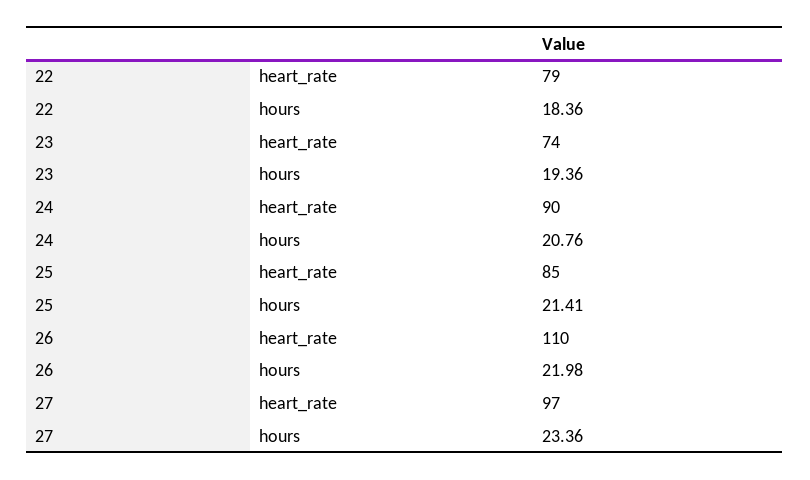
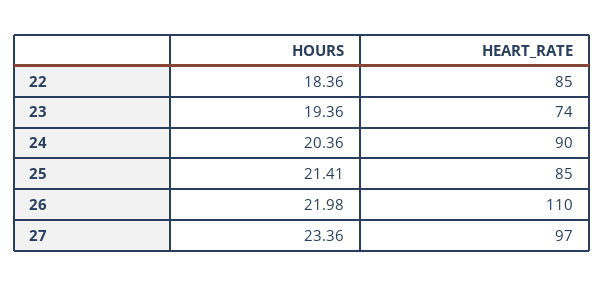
  {
    "22": {
-     "heart_rate": 79,
+     "heart_rate": 85,
      "hours": 18.36
    },
    "23": {
      "heart_rate": 74,
      "hours": 19.36
    },
    "24": {
      "heart_rate": 90,
-     "hours": 20.76
+     "hours": 20.36
    },
    "25": {
      "heart_rate": 85,
      "hours": 21.41
    },
    "26": {
      "heart_rate": 110,
      "hours": 21.98
    },
    "27": {
      "heart_rate": 97,
      "hours": 23.36
    }
  }

